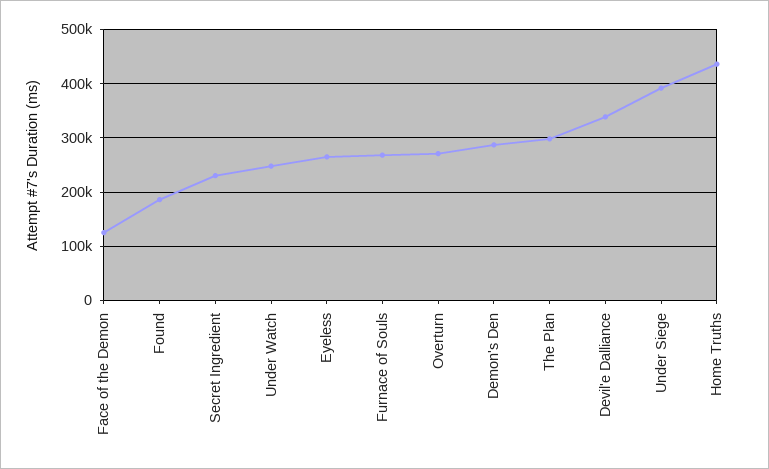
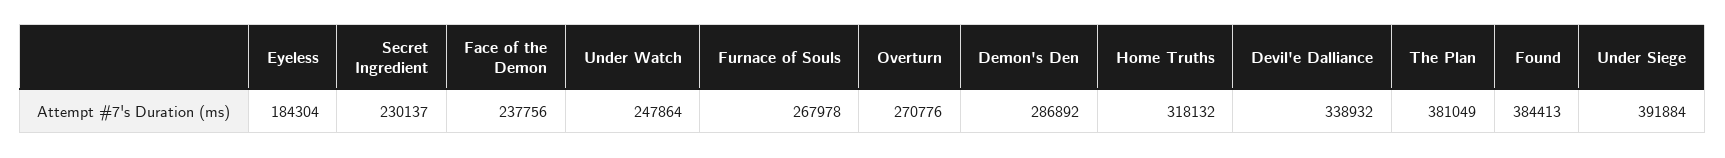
  {
-   "Face of the Demon": 120000,
+   "Face of the Demon": 237756,
-   "Found": 180000,
+   "Found": 384413,
    "Secret Ingredient": 230137,
    "Under Watch": 247864,
-   "Eyeless": 260000,
+   "Eyeless": 184304,
    "Furnace of Souls": 267978,
    "Overturn": 270776,
    "Demon's Den": 286892,
-   "The Plan": 300000,
+   "The Plan": 381049,
    "Devil'e Dalliance": 338932,
    "Under Siege": 391884,
-   "Home Truths": 440000
+   "Home Truths": 318132
  }

